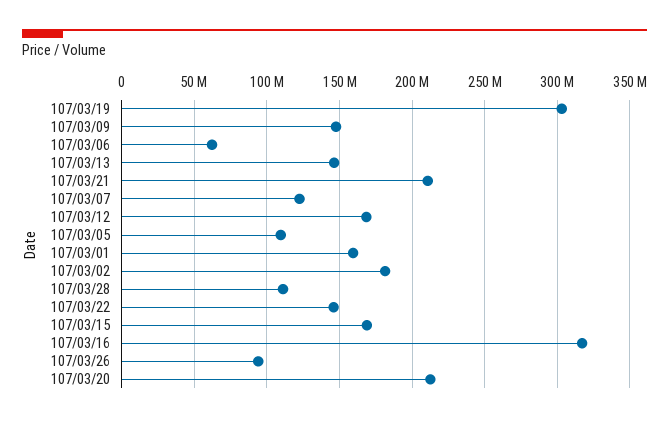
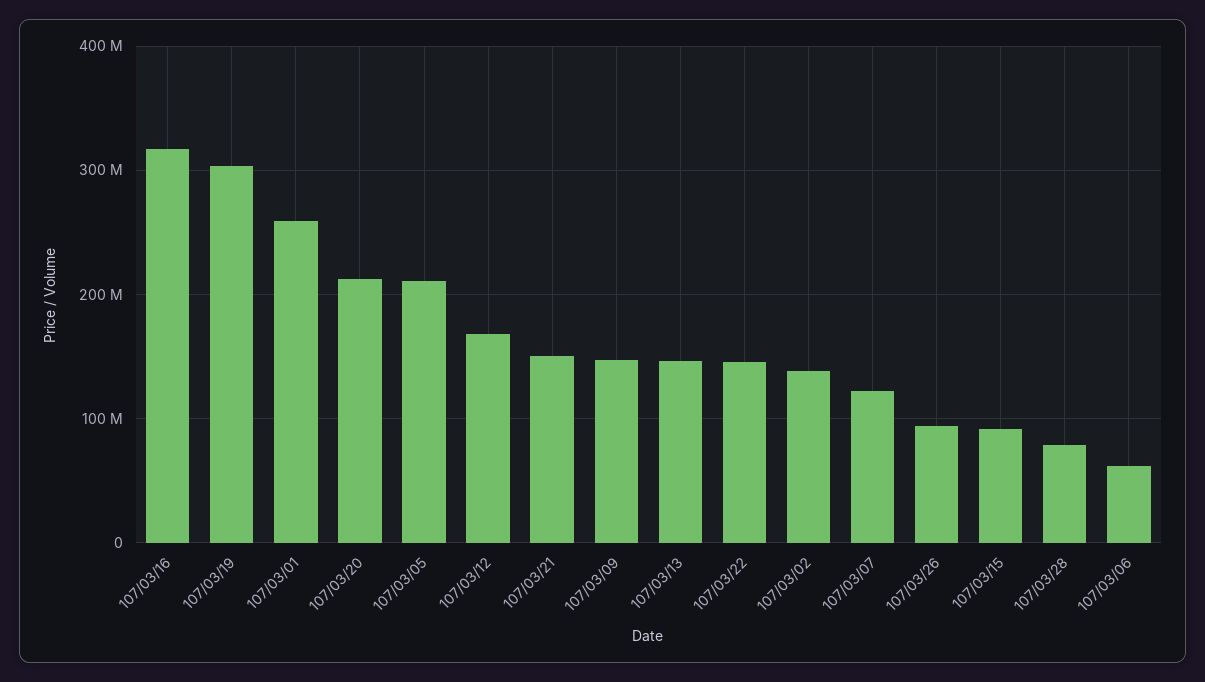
  {
    "107/03/19": 305000000,
    "107/03/09": 150000000,
    "107/03/06": 60000000,
    "107/03/13": 145000000,
-   "107/03/21": 210000000,
+   "107/03/21": 150000000,
    "107/03/07": 120000000,
    "107/03/12": 170000000,
-   "107/03/05": 110000000,
+   "107/03/05": 210000000,
-   "107/03/01": 160000000,
+   "107/03/01": 260000000,
-   "107/03/02": 180000000,
+   "107/03/02": 140000000,
-   "107/03/28": 110000000,
+   "107/03/28": 80000000,
    "107/03/22": 145000000,
-   "107/03/15": 170000000,
+   "107/03/15": 90000000,
    "107/03/16": 315000000,
    "107/03/26": 95000000,
    "107/03/20": 215000000
  }

